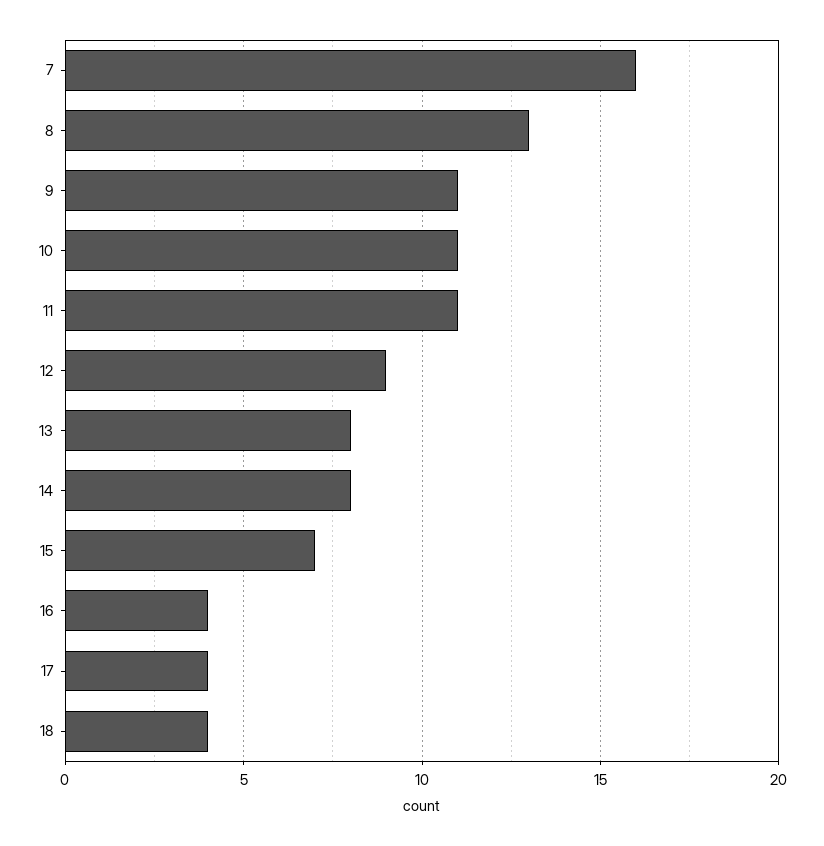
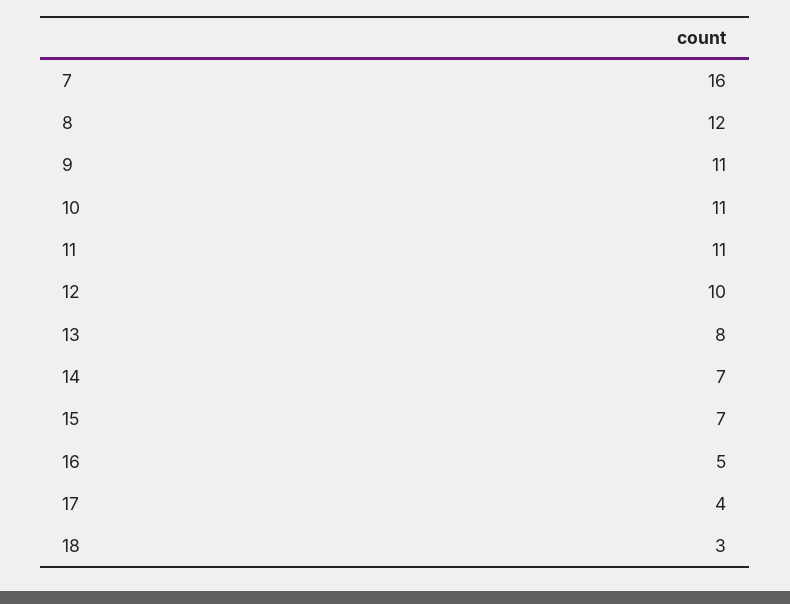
  {
    "7": 16,
-   "8": 13,
+   "8": 12,
    "9": 11,
    "10": 11,
    "11": 11,
-   "12": 9,
+   "12": 10,
    "13": 8,
-   "14": 8,
+   "14": 7,
    "15": 7,
-   "16": 4,
+   "16": 5,
    "17": 4,
-   "18": 4
+   "18": 3
  }

